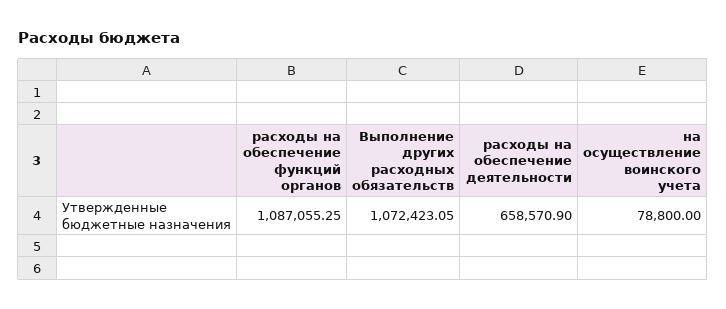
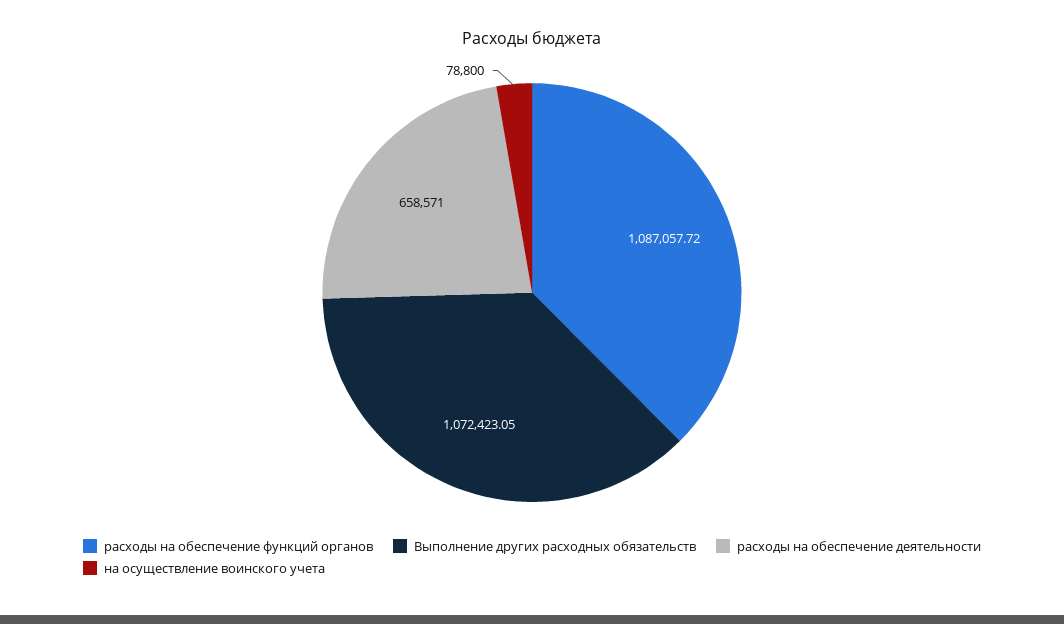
  {
-   "расходы на обеспечение функций органов": 1087055.25,
+   "расходы на обеспечение функций органов": 1087057.72,
    "Выполнение других расходных обязательств": 1072423.05,
-   "расходы на обеспечение деятельности": 658570.9,
+   "расходы на обеспечение деятельности": 658571,
    "на осуществление воинского учета": 78800
  }

